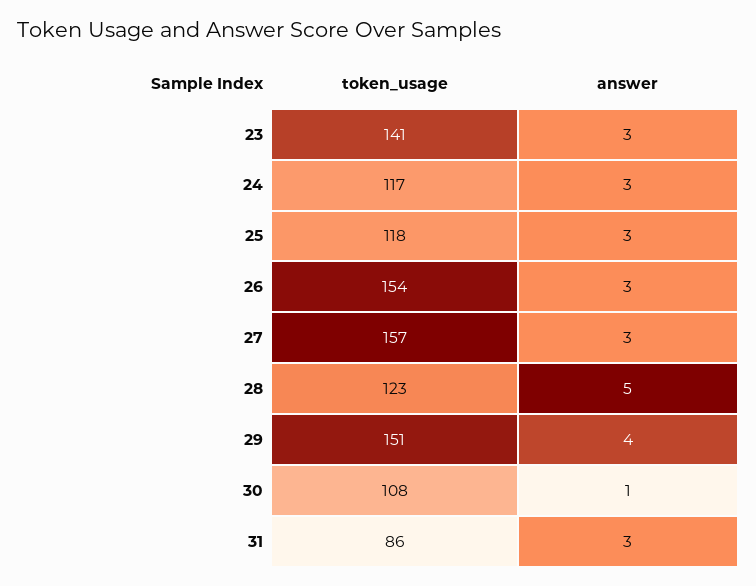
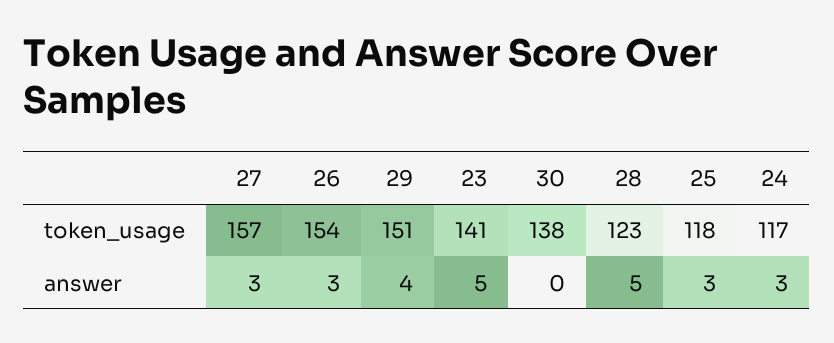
  {
    "token_usage": {
      "23": 141,
      "24": 117,
      "25": 118,
      "26": 154,
      "27": 157,
      "28": 123,
      "29": 151,
-     "30": 108,
+     "30": 138
-     "31": 86
    },
    "answer": {
-     "23": 3,
+     "23": 5,
      "24": 3,
      "25": 3,
      "26": 3,
      "27": 3,
      "28": 5,
      "29": 4,
-     "30": 1,
+     "30": 0
-     "31": 3
    }
  }

